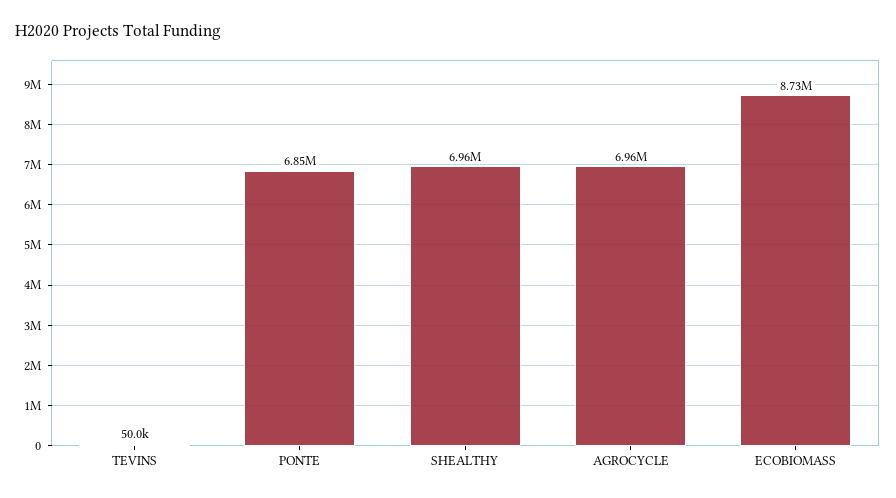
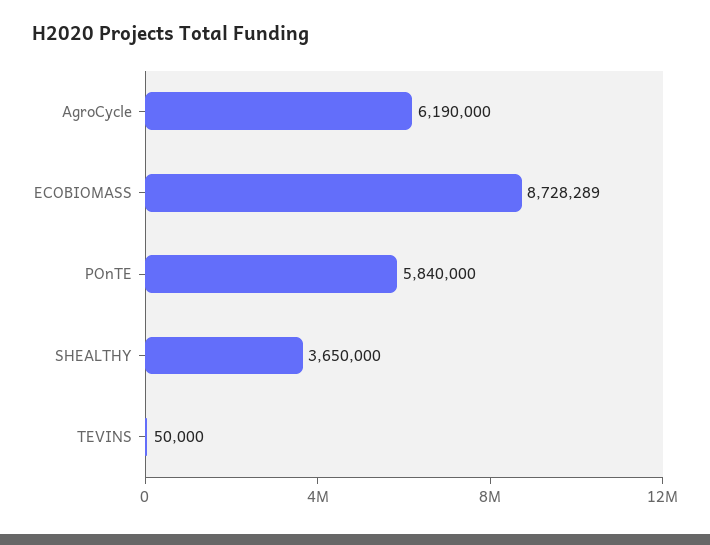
  {
    "TEVINS": 50000,
-   "PONTE": 6850000,
+   "PONTE": 5840000,
-   "SHEALTHY": 6960000,
+   "SHEALTHY": 3650000,
-   "AGROCYCLE": 6960000,
+   "AGROCYCLE": 6190000,
    "ECOBIOMASS": 8728289
  }

